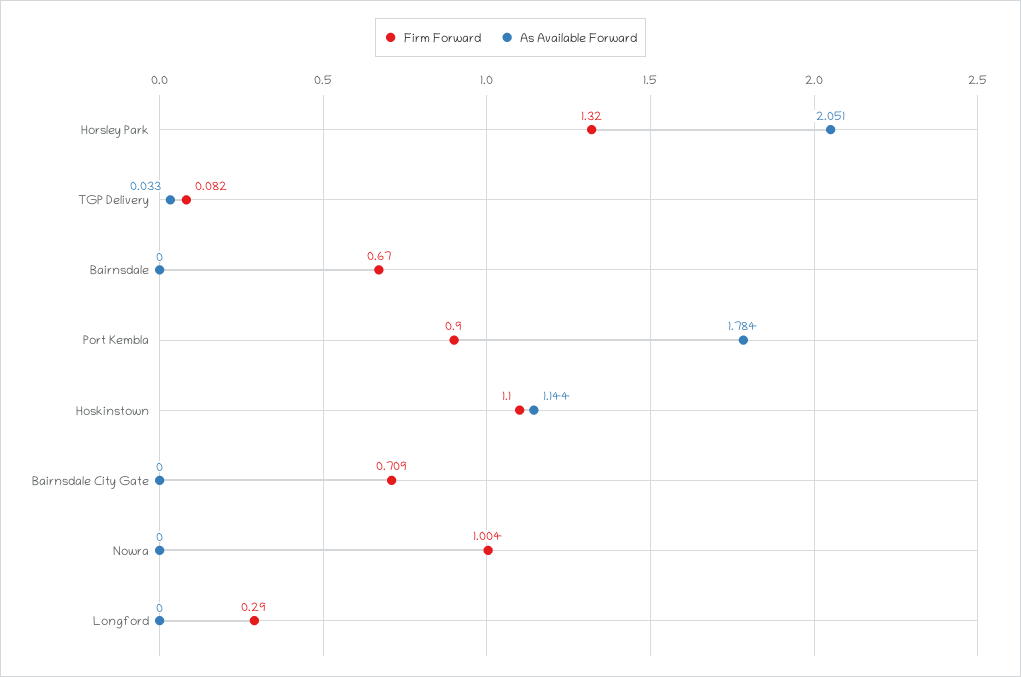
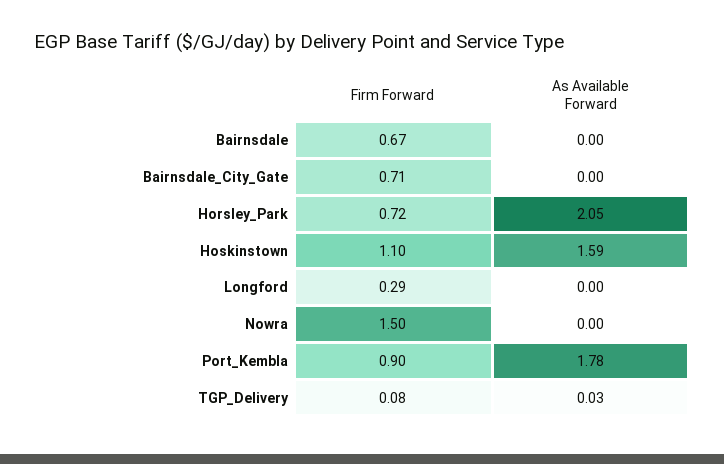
  {
    "Firm Forward": {
-     "Horsley Park": 1.32,
+     "Horsley Park": 0.72,
      "TGP Delivery": 0.082,
      "Bairnsdale": 0.67,
      "Port Kembla": 0.9,
      "Hoskinstown": 1.1,
      "Bairnsdale City Gate": 0.709,
-     "Nowra": 1.004,
+     "Nowra": 1.5,
      "Longford": 0.29
    },
    "As Available Forward": {
      "Horsley Park": 2.051,
      "TGP Delivery": 0.033,
      "Bairnsdale": 0,
      "Port Kembla": 1.784,
-     "Hoskinstown": 1.144,
+     "Hoskinstown": 1.59,
      "Bairnsdale City Gate": 0,
      "Nowra": 0,
      "Longford": 0
    }
  }

